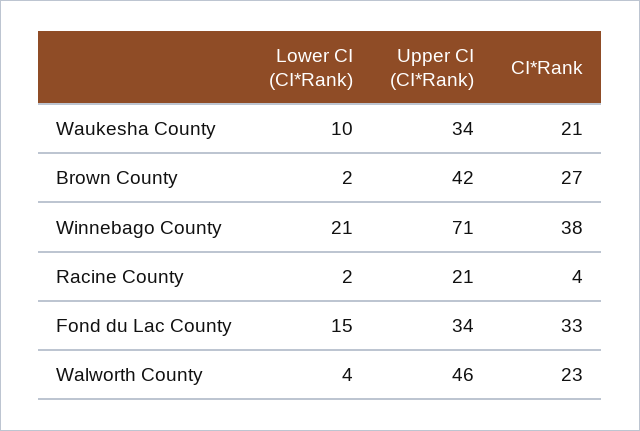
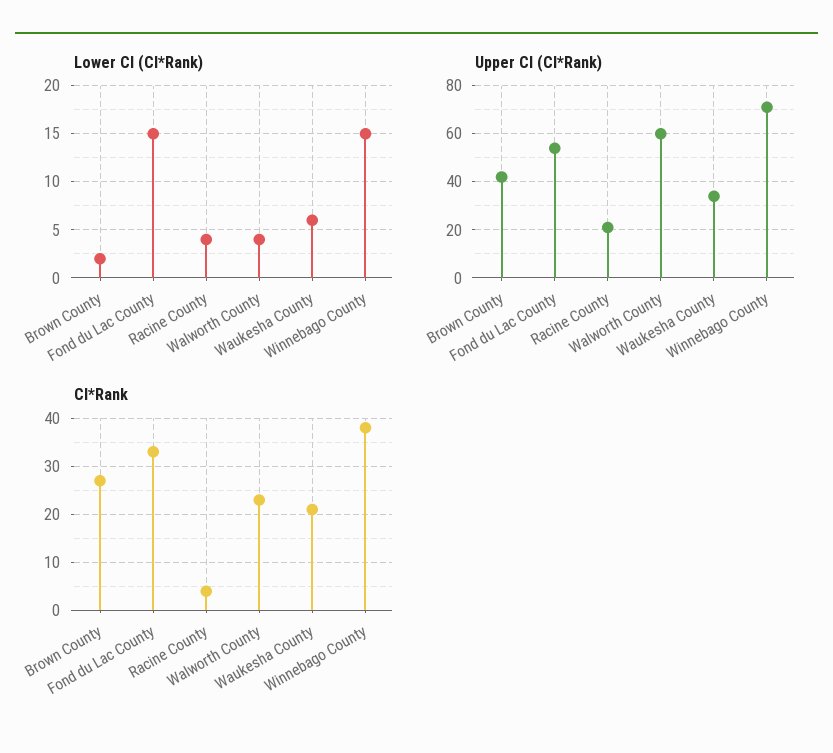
  {
    "Lower CI (CI*Rank)": {
-     "Waukesha County": 10,
+     "Waukesha County": 6,
      "Brown County": 2,
-     "Winnebago County": 21,
+     "Winnebago County": 15,
-     "Racine County": 2,
+     "Racine County": 4,
      "Fond du Lac County": 15,
      "Walworth County": 4
    },
    "Upper CI (CI*Rank)": {
      "Waukesha County": 34,
      "Brown County": 42,
      "Winnebago County": 71,
      "Racine County": 21,
-     "Fond du Lac County": 34,
+     "Fond du Lac County": 55,
-     "Walworth County": 46
+     "Walworth County": 60
    },
    "CI*Rank": {
      "Waukesha County": 21,
      "Brown County": 27,
      "Winnebago County": 38,
      "Racine County": 4,
      "Fond du Lac County": 33,
      "Walworth County": 23
    }
  }

